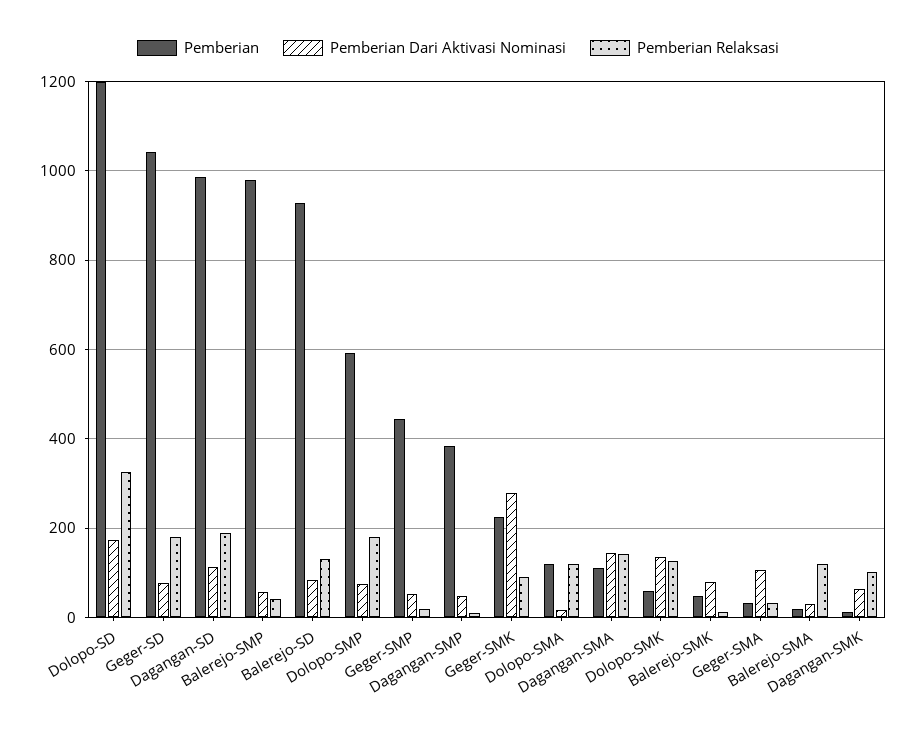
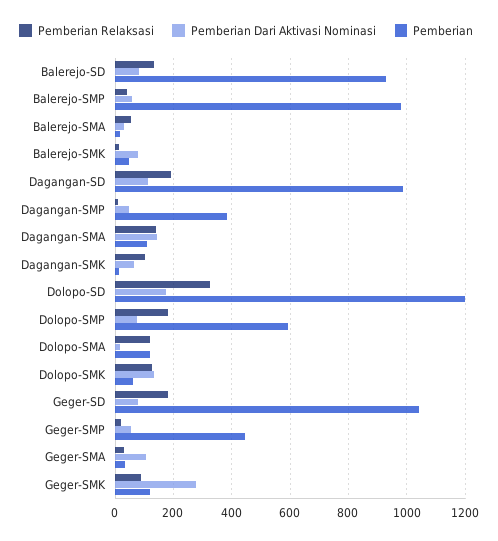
  {
    "Pemberian": {
      "Dolopo-SD": 1200,
      "Geger-SD": 1040,
      "Dagangan-SD": 980,
      "Balerejo-SMP": 980,
      "Balerejo-SD": 920,
      "Dolopo-SMP": 600,
      "Geger-SMP": 440,
      "Dagangan-SMP": 380,
-     "Geger-SMK": 220,
+     "Geger-SMK": 125,
      "Dolopo-SMA": 120,
      "Dagangan-SMA": 120,
      "Dolopo-SMK": 60,
      "Balerejo-SMK": 40,
      "Geger-SMA": 40,
      "Balerejo-SMA": 20,
      "Dagangan-SMK": 20
    },
    "Pemberian Dari Aktivasi Nominasi": {
      "Dolopo-SD": 180,
      "Geger-SD": 80,
      "Dagangan-SD": 120,
      "Balerejo-SMP": 60,
      "Balerejo-SD": 80,
      "Dolopo-SMP": 80,
      "Geger-SMP": 60,
      "Dagangan-SMP": 40,
      "Geger-SMK": 280,
      "Dolopo-SMA": 20,
      "Dagangan-SMA": 140,
      "Dolopo-SMK": 140,
      "Balerejo-SMK": 80,
      "Geger-SMA": 100,
      "Balerejo-SMA": 20,
      "Dagangan-SMK": 60
    },
    "Pemberian Relaksasi": {
      "Dolopo-SD": 320,
      "Geger-SD": 180,
      "Dagangan-SD": 200,
      "Balerejo-SMP": 40,
      "Balerejo-SD": 140,
      "Dolopo-SMP": 180,
      "Geger-SMP": 20,
      "Dagangan-SMP": 0,
      "Geger-SMK": 100,
      "Dolopo-SMA": 120,
      "Dagangan-SMA": 140,
      "Dolopo-SMK": 120,
      "Balerejo-SMK": 20,
      "Geger-SMA": 40,
-     "Balerejo-SMA": 120,
+     "Balerejo-SMA": 50,
      "Dagangan-SMK": 100
    }
  }

